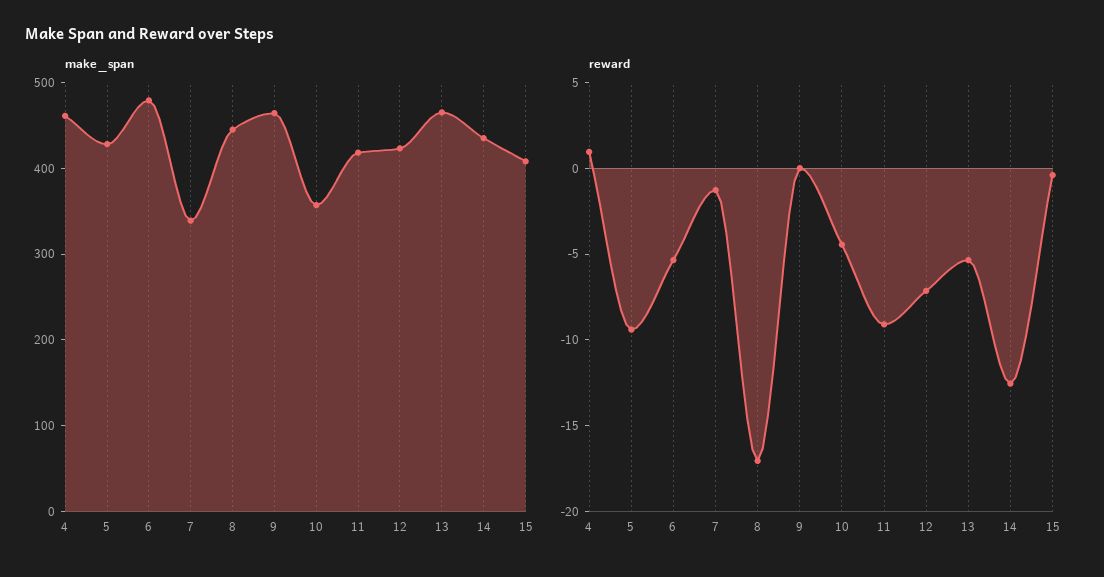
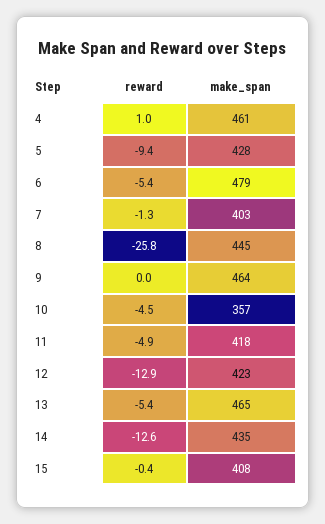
  {
    "make_span": {
      "4": 461,
      "5": 428,
      "6": 479,
-     "7": 340,
+     "7": 403,
      "8": 445,
      "9": 464,
      "10": 357,
      "11": 418,
      "12": 423,
      "13": 465,
      "14": 435,
      "15": 408
    },
    "reward": {
      "4": 1,
      "5": -9.4,
      "6": -5.4,
      "7": -1.3,
-     "8": -17,
+     "8": -25.8,
      "9": 0,
      "10": -4.5,
-     "11": -9,
+     "11": -4.9,
-     "12": -7,
+     "12": -12.9,
      "13": -5.4,
      "14": -12.6,
      "15": -0.4
    }
  }

